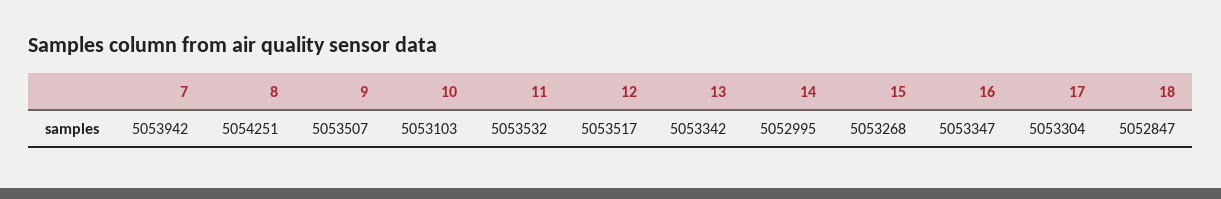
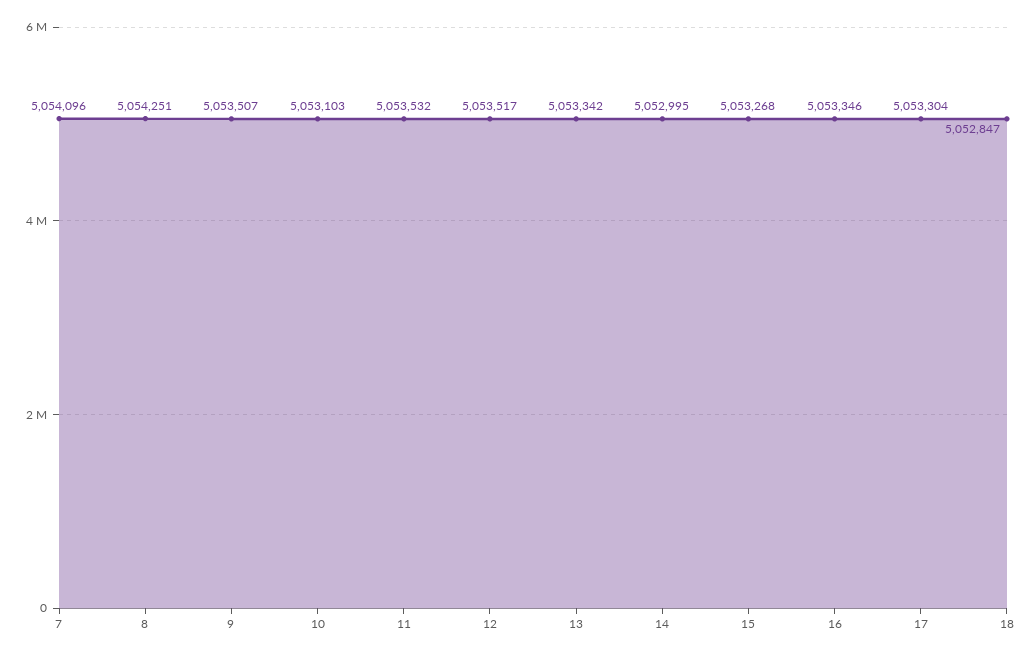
  {
-   "7": 5053942,
+   "7": 5054096,
    "8": 5054251,
    "9": 5053507,
    "10": 5053103,
    "11": 5053532,
    "12": 5053517,
    "13": 5053342,
    "14": 5052995,
    "15": 5053268,
-   "16": 5053347,
+   "16": 5053346,
    "17": 5053304,
    "18": 5052847
  }

